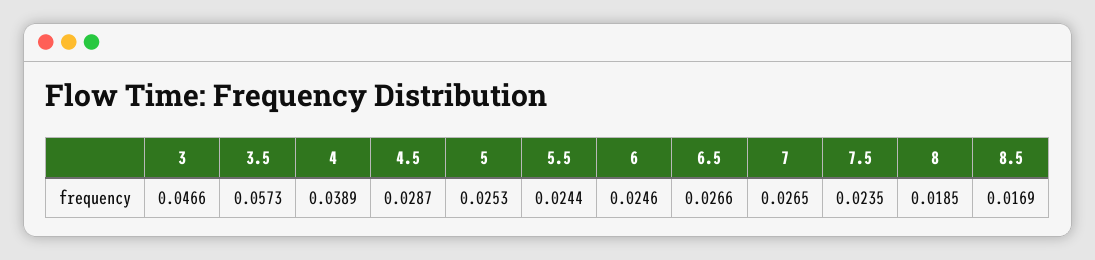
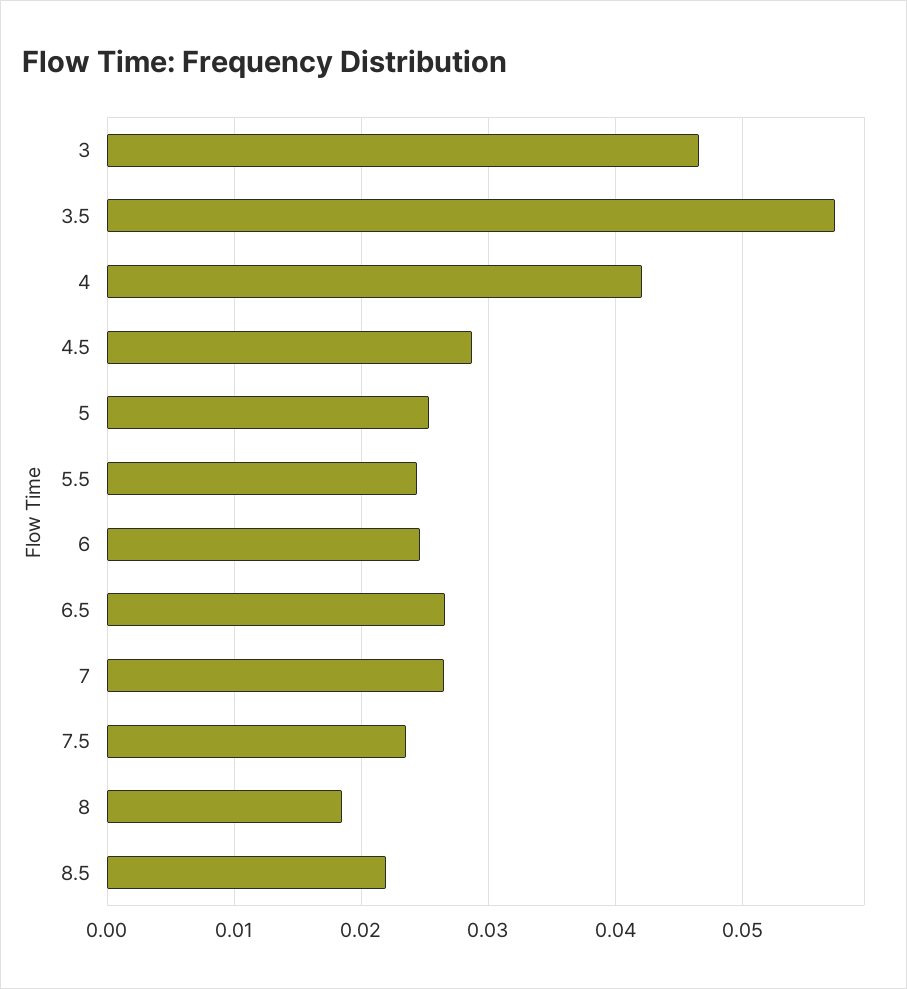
  {
    "3": 0.0466,
    "3.5": 0.0573,
-   "4": 0.0389,
+   "4": 0.042,
    "4.5": 0.0287,
    "5": 0.0253,
    "5.5": 0.0244,
    "6": 0.0246,
    "6.5": 0.0266,
    "7": 0.0265,
    "7.5": 0.0235,
    "8": 0.0185,
-   "8.5": 0.0169
+   "8.5": 0.022
  }

